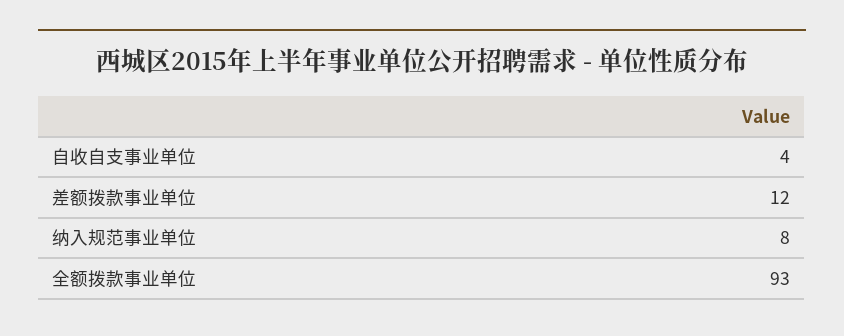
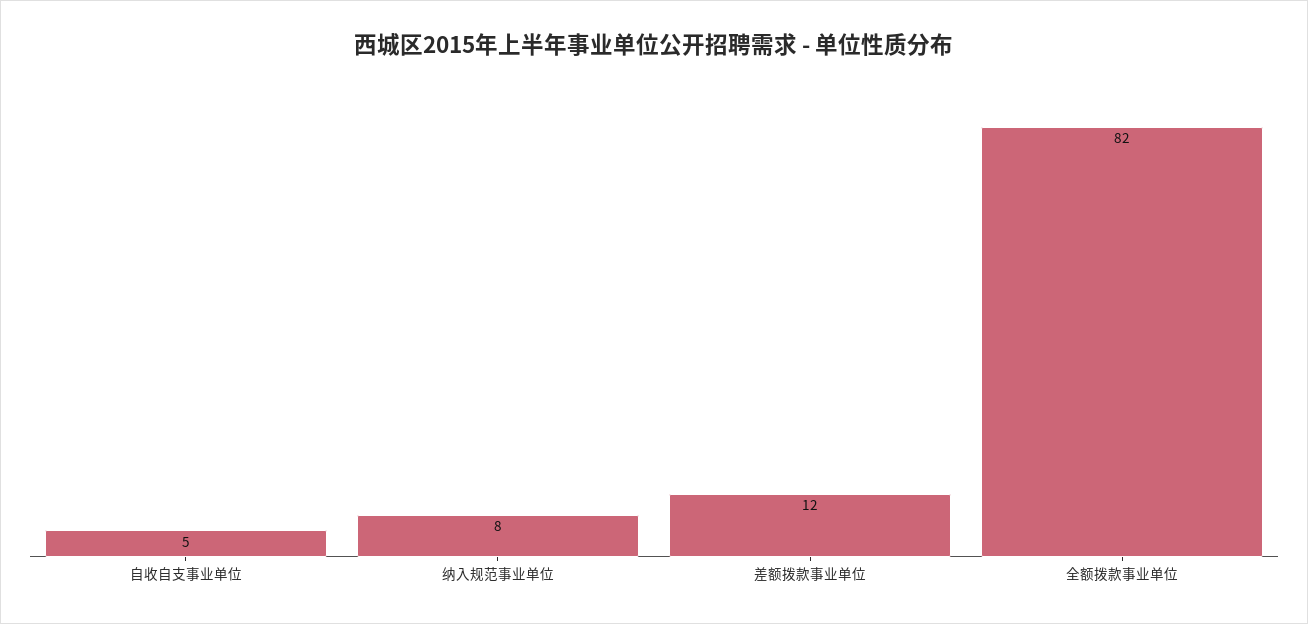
  {
-   "自收自支事业单位": 4,
+   "自收自支事业单位": 5,
    "差额拨款事业单位": 12,
    "纳入规范事业单位": 8,
-   "全额拨款事业单位": 93
+   "全额拨款事业单位": 82
  }

